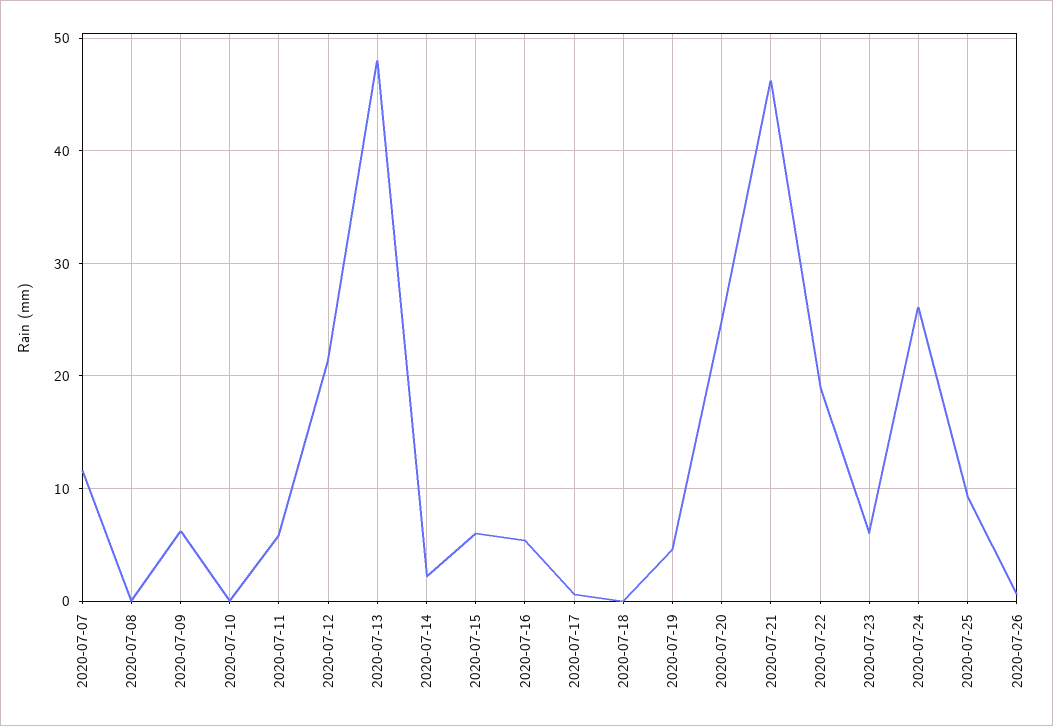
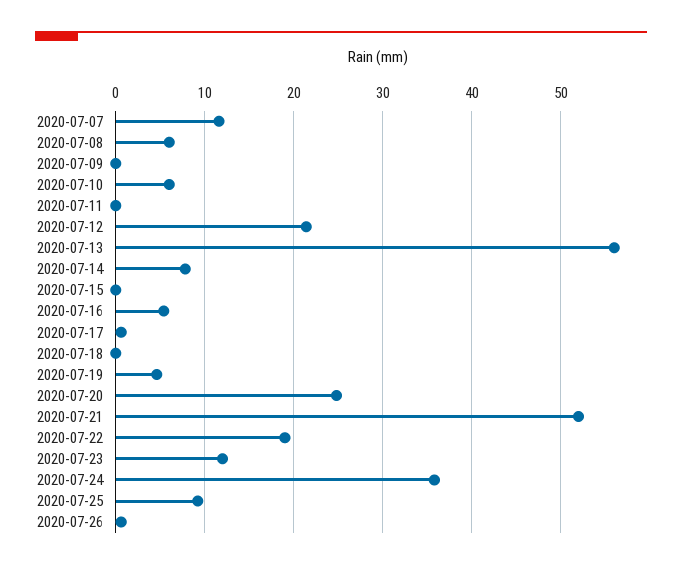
  {
    "2020-07-07": 12,
-   "2020-07-08": 0,
+   "2020-07-08": 6,
-   "2020-07-09": 6,
+   "2020-07-09": 0,
-   "2020-07-10": 0,
+   "2020-07-10": 6,
-   "2020-07-11": 6,
+   "2020-07-11": 0,
    "2020-07-12": 21,
-   "2020-07-13": 48,
+   "2020-07-13": 56,
-   "2020-07-14": 2,
+   "2020-07-14": 8,
-   "2020-07-15": 6,
+   "2020-07-15": 0,
    "2020-07-16": 5,
    "2020-07-17": 1,
    "2020-07-18": 0,
    "2020-07-19": 5,
    "2020-07-20": 25,
-   "2020-07-21": 46,
+   "2020-07-21": 52,
    "2020-07-22": 19,
-   "2020-07-23": 6,
+   "2020-07-23": 12,
-   "2020-07-24": 26,
+   "2020-07-24": 36,
    "2020-07-25": 9,
    "2020-07-26": 1
  }

